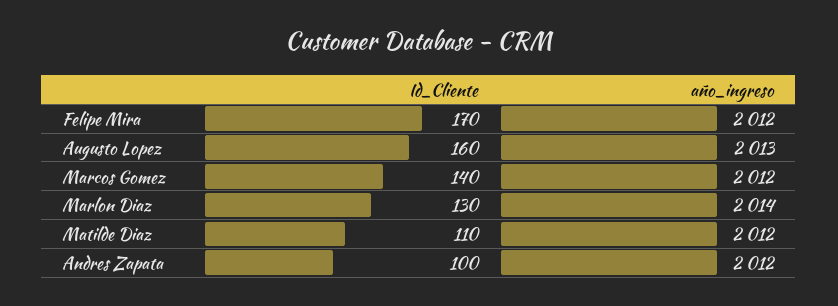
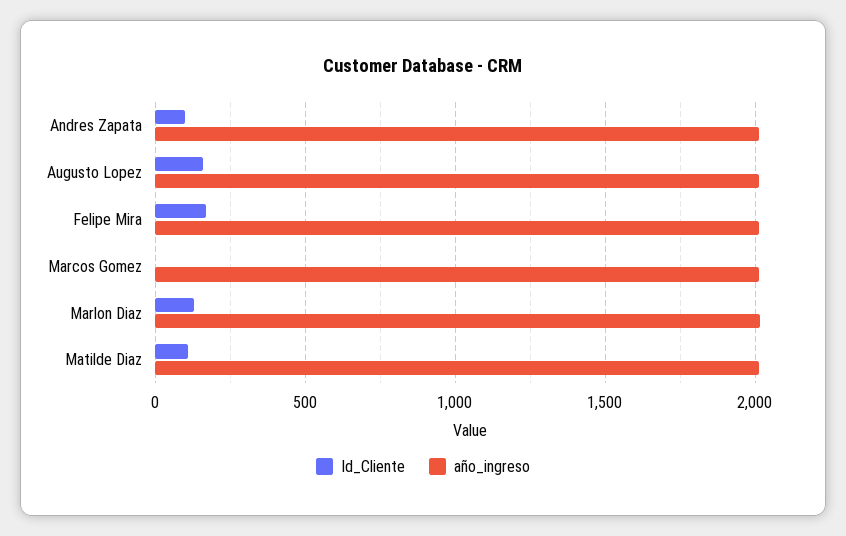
  {
    "Id_Cliente": {
      "Felipe Mira": 170,
      "Augusto Lopez": 160,
-     "Marcos Gomez": 140,
+     "Marcos Gomez": 0,
      "Marlon Diaz": 130,
      "Matilde Diaz": 110,
      "Andres Zapata": 100
    },
    "año_ingreso": {
      "Felipe Mira": 2012,
      "Augusto Lopez": 2013,
      "Marcos Gomez": 2012,
      "Marlon Diaz": 2014,
      "Matilde Diaz": 2012,
      "Andres Zapata": 2012
    }
  }

